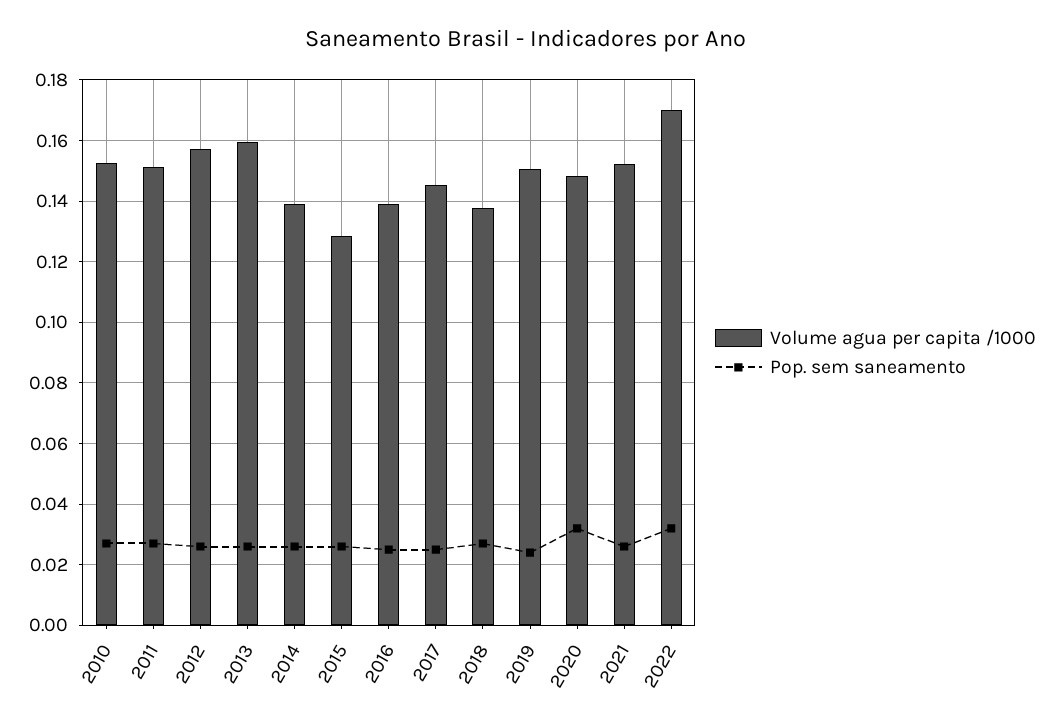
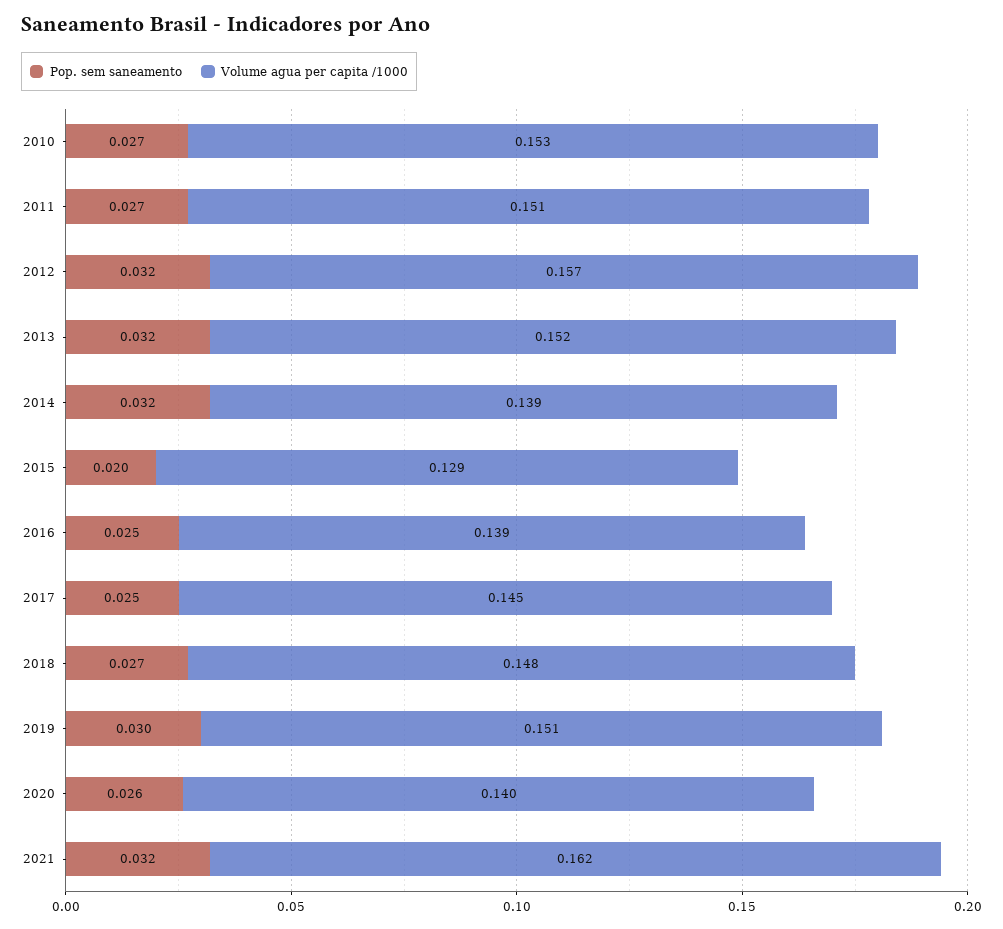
  {
    "Volume agua per capita /1000": {
      "2010": 0.153,
      "2011": 0.151,
      "2012": 0.157,
-     "2013": 0.16,
+     "2013": 0.152,
      "2014": 0.139,
      "2015": 0.129,
      "2016": 0.139,
      "2017": 0.145,
-     "2018": 0.138,
+     "2018": 0.148,
      "2019": 0.151,
-     "2020": 0.148,
+     "2020": 0.14,
-     "2021": 0.152,
+     "2021": 0.162
-     "2022": 0.17
    },
    "Pop. sem saneamento": {
      "2010": 0.027,
      "2011": 0.027,
-     "2012": 0.026,
+     "2012": 0.032,
-     "2013": 0.026,
+     "2013": 0.032,
-     "2014": 0.026,
+     "2014": 0.032,
-     "2015": 0.026,
+     "2015": 0.02,
      "2016": 0.025,
      "2017": 0.025,
      "2018": 0.027,
-     "2019": 0.024,
+     "2019": 0.03,
-     "2020": 0.032,
+     "2020": 0.026,
-     "2021": 0.026,
+     "2021": 0.032
-     "2022": 0.032
    }
  }

